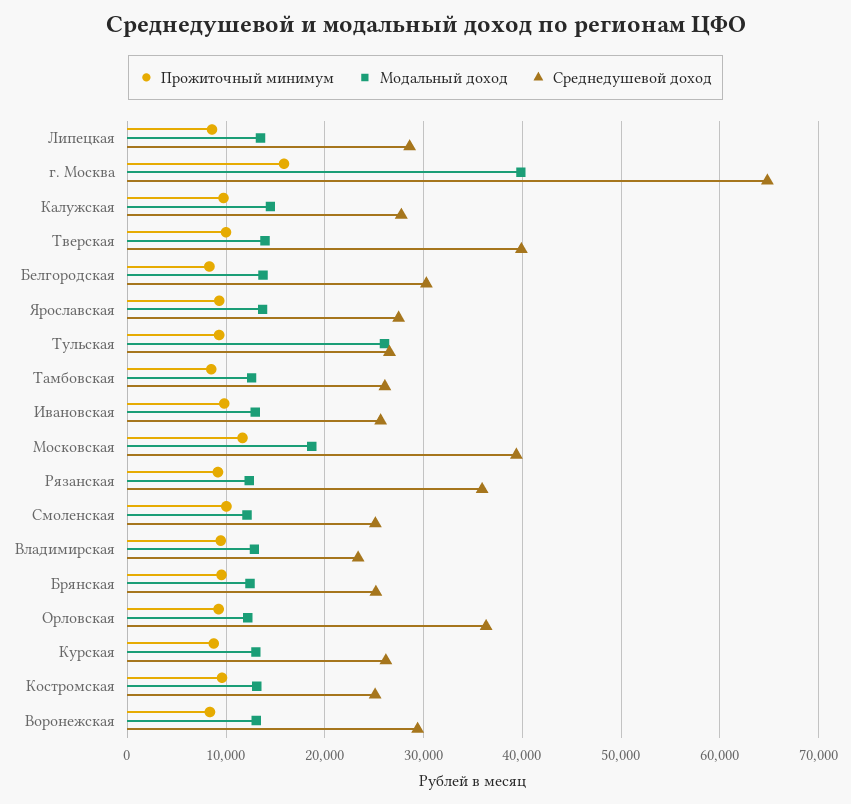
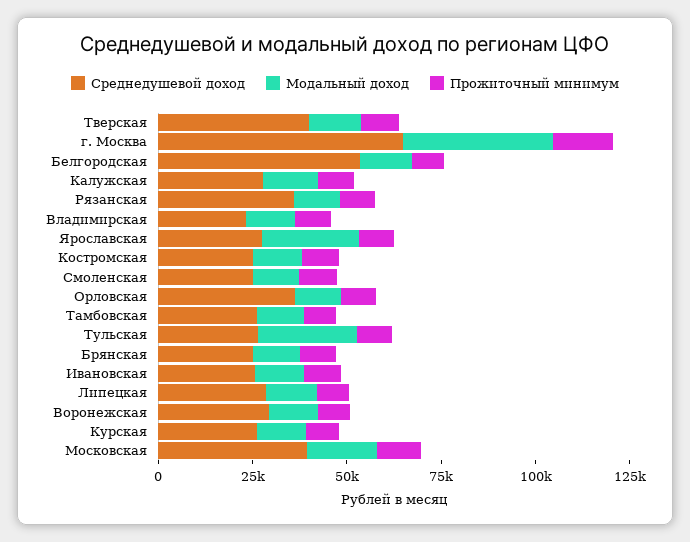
  {
    "Прожиточный минимум": {
      "Липецкая": 9000,
      "г. Москва": 16000,
      "Калужская": 10000,
      "Тверская": 10000,
      "Белгородская": 8000,
      "Ярославская": 9000,
      "Тульская": 9000,
      "Тамбовская": 9000,
      "Ивановская": 10000,
      "Московская": 12000,
      "Рязанская": 9000,
      "Смоленская": 10000,
      "Владимирская": 9000,
      "Брянская": 10000,
      "Орловская": 9000,
      "Курская": 9000,
      "Костромская": 10000,
      "Воронежская": 8000
    },
    "Модальный доход": {
      "Липецкая": 13000,
      "г. Москва": 40000,
      "Калужская": 14000,
      "Тверская": 14000,
      "Белгородская": 14000,
-     "Ярославская": 14000,
+     "Ярославская": 25000,
      "Тульская": 26000,
      "Тамбовская": 13000,
      "Ивановская": 13000,
      "Московская": 19000,
      "Рязанская": 12000,
      "Смоленская": 12000,
      "Владимирская": 13000,
      "Брянская": 12000,
      "Орловская": 12000,
      "Курская": 13000,
      "Костромская": 13000,
      "Воронежская": 13000
    },
    "Среднедушевой доход": {
      "Липецкая": 29000,
      "г. Москва": 65000,
      "Калужская": 28000,
      "Тверская": 40000,
-     "Белгородская": 30000,
+     "Белгородская": 55000,
      "Ярославская": 27000,
      "Тульская": 27000,
      "Тамбовская": 26000,
      "Ивановская": 26000,
      "Московская": 39000,
      "Рязанская": 36000,
      "Смоленская": 25000,
      "Владимирская": 23000,
      "Брянская": 25000,
      "Орловская": 36000,
      "Курская": 26000,
      "Костромская": 25000,
      "Воронежская": 29000
    }
  }

